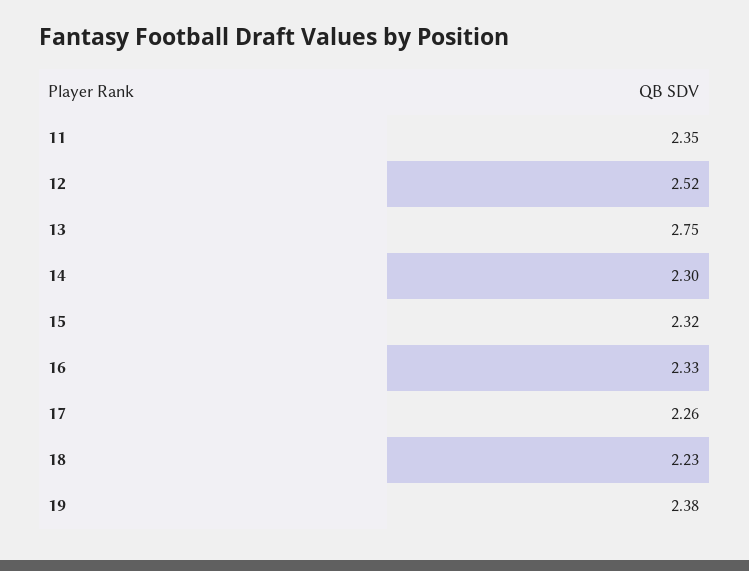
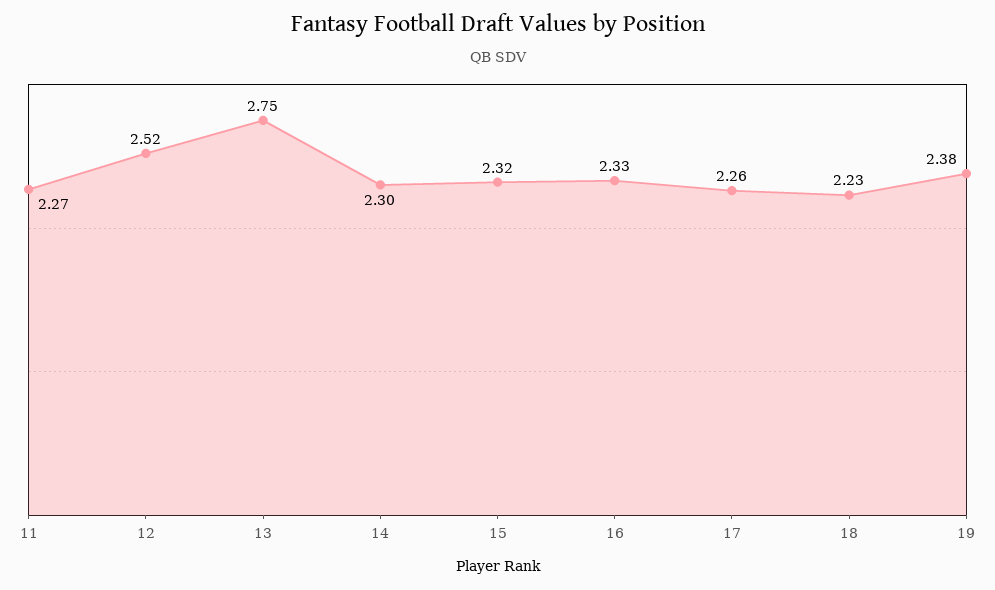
  {
-   "11": 2.35,
+   "11": 2.27,
    "12": 2.52,
    "13": 2.75,
    "14": 2.3,
    "15": 2.32,
    "16": 2.33,
    "17": 2.26,
    "18": 2.23,
    "19": 2.38
  }

